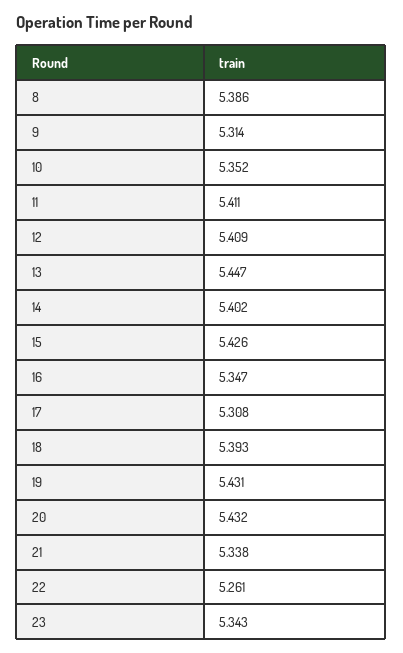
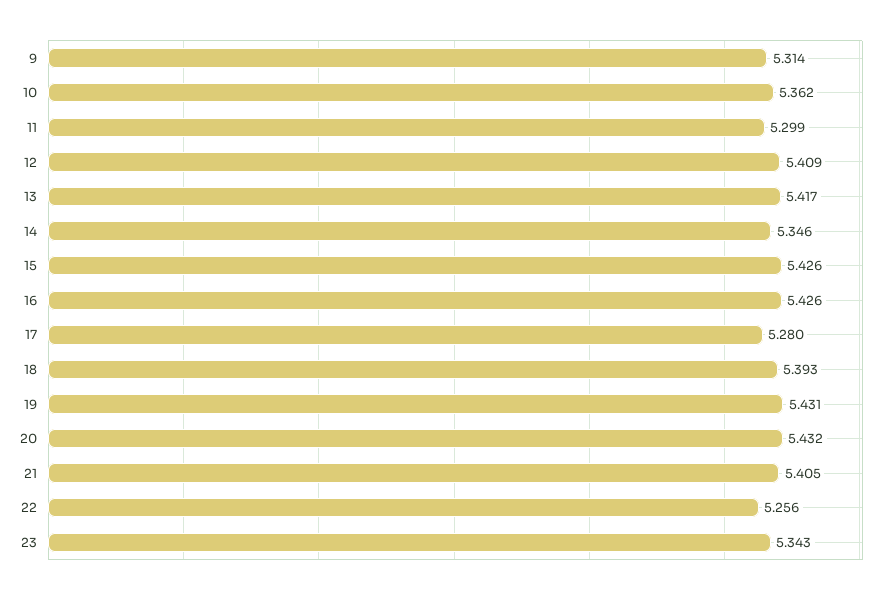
  {
-   "8": 5.386,
    "9": 5.314,
-   "10": 5.352,
+   "10": 5.362,
-   "11": 5.411,
+   "11": 5.299,
    "12": 5.409,
-   "13": 5.447,
+   "13": 5.417,
-   "14": 5.402,
+   "14": 5.346,
    "15": 5.426,
-   "16": 5.347,
+   "16": 5.426,
-   "17": 5.308,
+   "17": 5.28,
    "18": 5.393,
    "19": 5.431,
    "20": 5.432,
-   "21": 5.338,
+   "21": 5.405,
-   "22": 5.261,
+   "22": 5.256,
    "23": 5.343
  }

